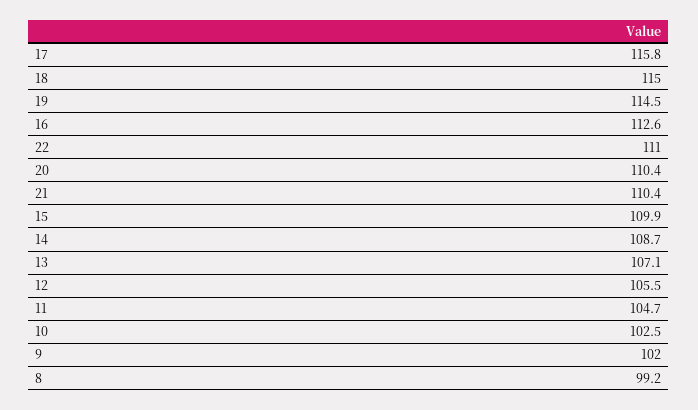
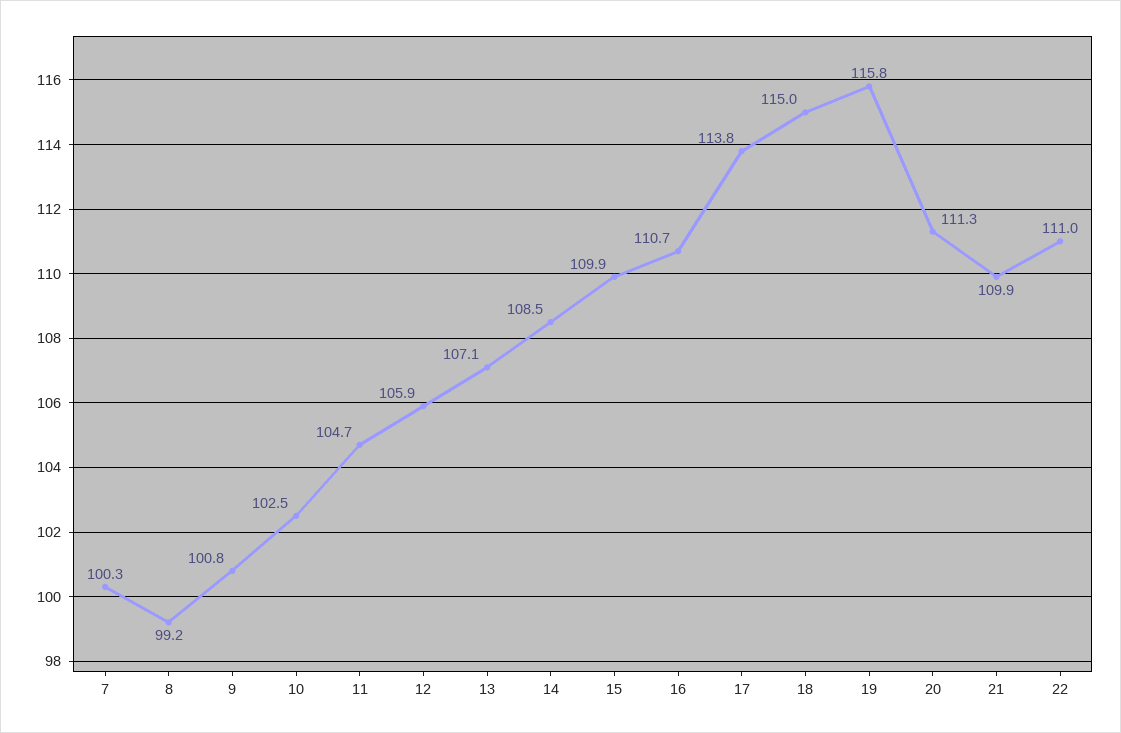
  {
-   "17": 115.8,
+   "17": 113.8,
    "18": 115,
-   "19": 114.5,
+   "19": 115.8,
-   "16": 112.6,
+   "16": 110.7,
    "22": 111,
-   "20": 110.4,
+   "20": 111.3,
-   "21": 110.4,
+   "21": 109.9,
    "15": 109.9,
-   "14": 108.7,
+   "14": 108.5,
    "13": 107.1,
-   "12": 105.5,
+   "12": 105.9,
    "11": 104.7,
    "10": 102.5,
-   "9": 102,
+   "9": 100.8,
-   "8": 99.2
+   "8": 99.2,
+   "7": 100.3
  }

